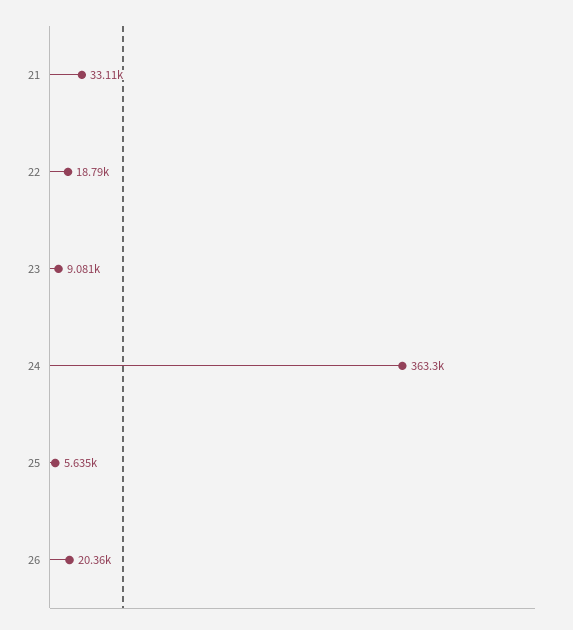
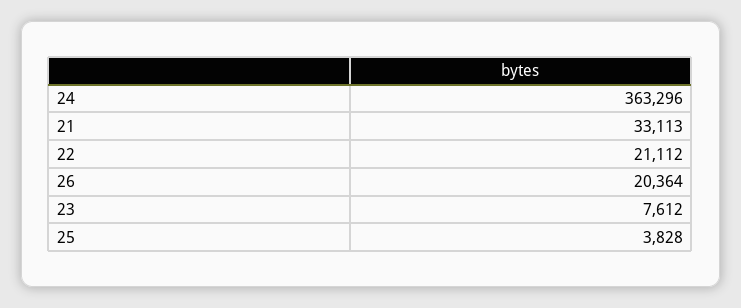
  {
    "21": 33113,
-   "22": 18790,
+   "22": 21112,
-   "23": 9081,
+   "23": 7612,
    "24": 363296,
-   "25": 5635,
+   "25": 3828,
    "26": 20364
  }

